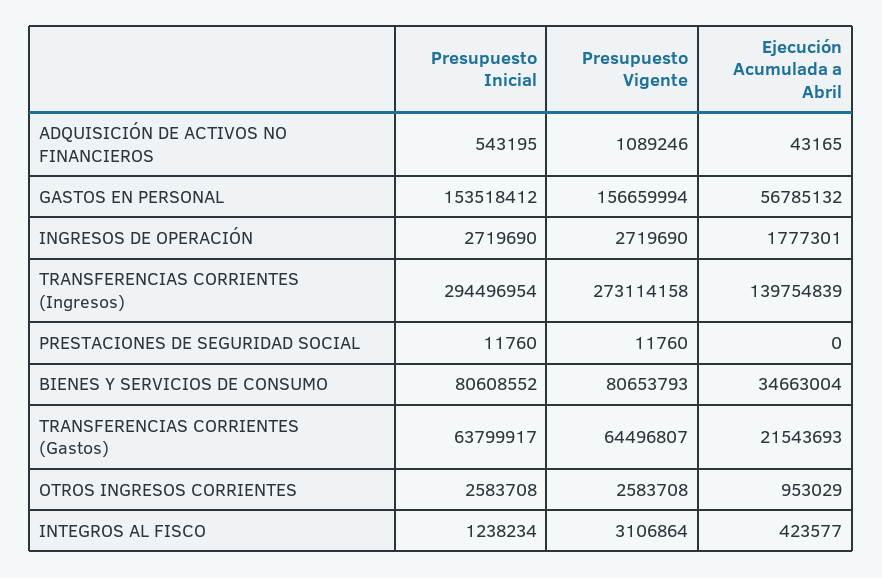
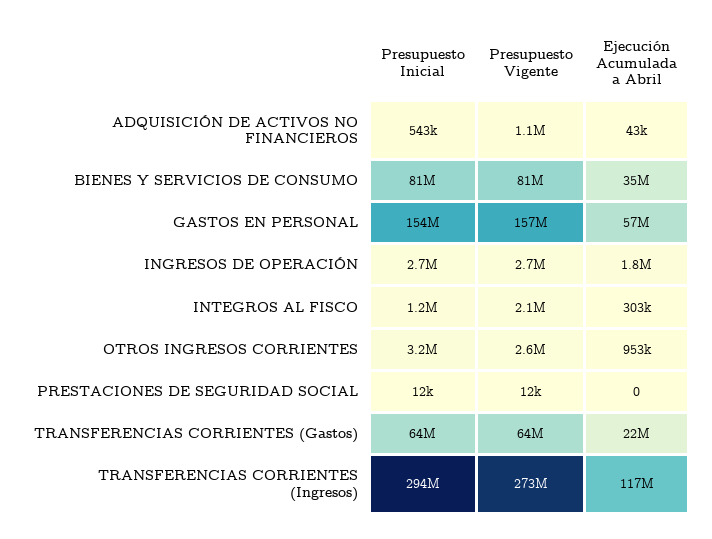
  {
    "Presupuesto Inicial": {
      "ADQUISICIÓN DE ACTIVOS NO FINANCIEROS": 543195,
      "GASTOS EN PERSONAL": 153518412,
      "INGRESOS DE OPERACIÓN": 2719690,
      "TRANSFERENCIAS CORRIENTES (Ingresos)": 294496954,
      "PRESTACIONES DE SEGURIDAD SOCIAL": 11760,
      "BIENES Y SERVICIOS DE CONSUMO": 80608552,
      "TRANSFERENCIAS CORRIENTES (Gastos)": 63799917,
-     "OTROS INGRESOS CORRIENTES": 2583708,
+     "OTROS INGRESOS CORRIENTES": 3200000,
      "INTEGROS AL FISCO": 1238234
    },
    "Presupuesto Vigente": {
      "ADQUISICIÓN DE ACTIVOS NO FINANCIEROS": 1089246,
      "GASTOS EN PERSONAL": 156659994,
      "INGRESOS DE OPERACIÓN": 2719690,
      "TRANSFERENCIAS CORRIENTES (Ingresos)": 273114158,
      "PRESTACIONES DE SEGURIDAD SOCIAL": 11760,
      "BIENES Y SERVICIOS DE CONSUMO": 80653793,
      "TRANSFERENCIAS CORRIENTES (Gastos)": 64496807,
      "OTROS INGRESOS CORRIENTES": 2583708,
-     "INTEGROS AL FISCO": 3106864
+     "INTEGROS AL FISCO": 2100000
    },
    "Ejecución Acumulada a Abril": {
      "ADQUISICIÓN DE ACTIVOS NO FINANCIEROS": 43165,
      "GASTOS EN PERSONAL": 56785132,
      "INGRESOS DE OPERACIÓN": 1777301,
-     "TRANSFERENCIAS CORRIENTES (Ingresos)": 139754839,
+     "TRANSFERENCIAS CORRIENTES (Ingresos)": 117000000,
      "PRESTACIONES DE SEGURIDAD SOCIAL": 0,
      "BIENES Y SERVICIOS DE CONSUMO": 34663004,
      "TRANSFERENCIAS CORRIENTES (Gastos)": 21543693,
      "OTROS INGRESOS CORRIENTES": 953029,
-     "INTEGROS AL FISCO": 423577
+     "INTEGROS AL FISCO": 303000
    }
  }

